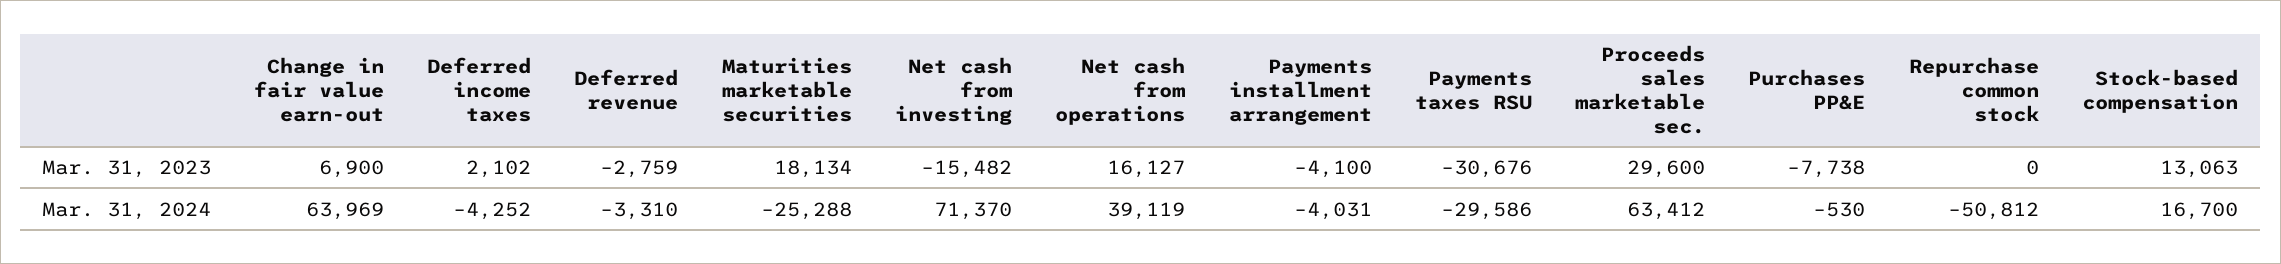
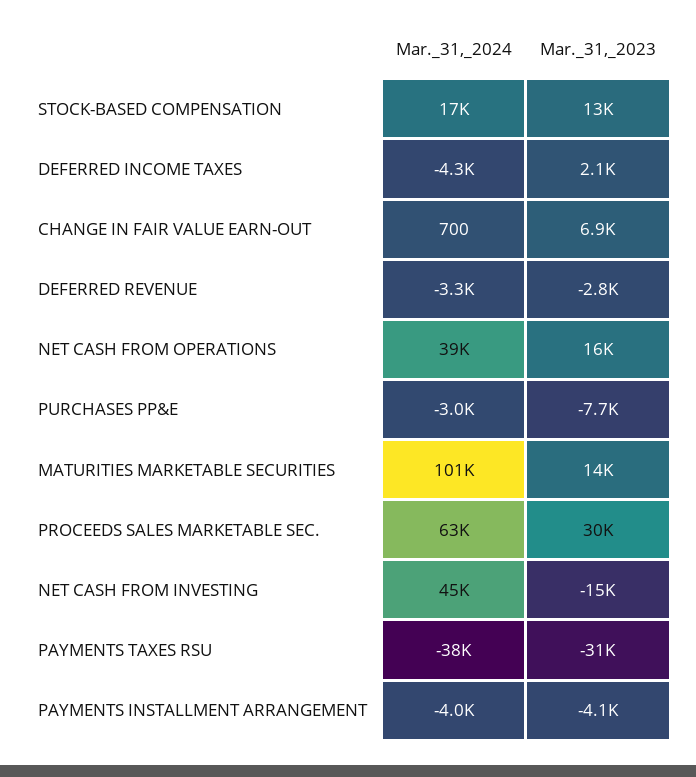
  {
    "Change in fair value earn-out": {
      "Mar. 31, 2023": 6900,
-     "Mar. 31, 2024": 63969
+     "Mar. 31, 2024": 700
    },
    "Deferred income taxes": {
      "Mar. 31, 2023": 2102,
      "Mar. 31, 2024": -4252
    },
    "Deferred revenue": {
      "Mar. 31, 2023": -2759,
      "Mar. 31, 2024": -3310
    },
    "Maturities marketable securities": {
-     "Mar. 31, 2023": 18134,
+     "Mar. 31, 2023": 14000,
-     "Mar. 31, 2024": -25288
+     "Mar. 31, 2024": 101000
    },
    "Net cash from investing": {
      "Mar. 31, 2023": -15482,
-     "Mar. 31, 2024": 71370
+     "Mar. 31, 2024": 45000
    },
    "Net cash from operations": {
      "Mar. 31, 2023": 16127,
      "Mar. 31, 2024": 39119
    },
    "Payments installment arrangement": {
      "Mar. 31, 2023": -4100,
      "Mar. 31, 2024": -4031
    },
    "Payments taxes RSU": {
      "Mar. 31, 2023": -30676,
-     "Mar. 31, 2024": -29586
+     "Mar. 31, 2024": -38000
    },
    "Proceeds sales marketable sec.": {
      "Mar. 31, 2023": 29600,
      "Mar. 31, 2024": 63412
    },
    "Purchases PP&E": {
      "Mar. 31, 2023": -7738,
-     "Mar. 31, 2024": -530
+     "Mar. 31, 2024": -3000
    },
-   "Repurchase common stock": {
-     "Mar. 31, 2023": 0,
-     "Mar. 31, 2024": -50812
-   },
    "Stock-based compensation": {
      "Mar. 31, 2023": 13063,
      "Mar. 31, 2024": 16700
    }
  }

